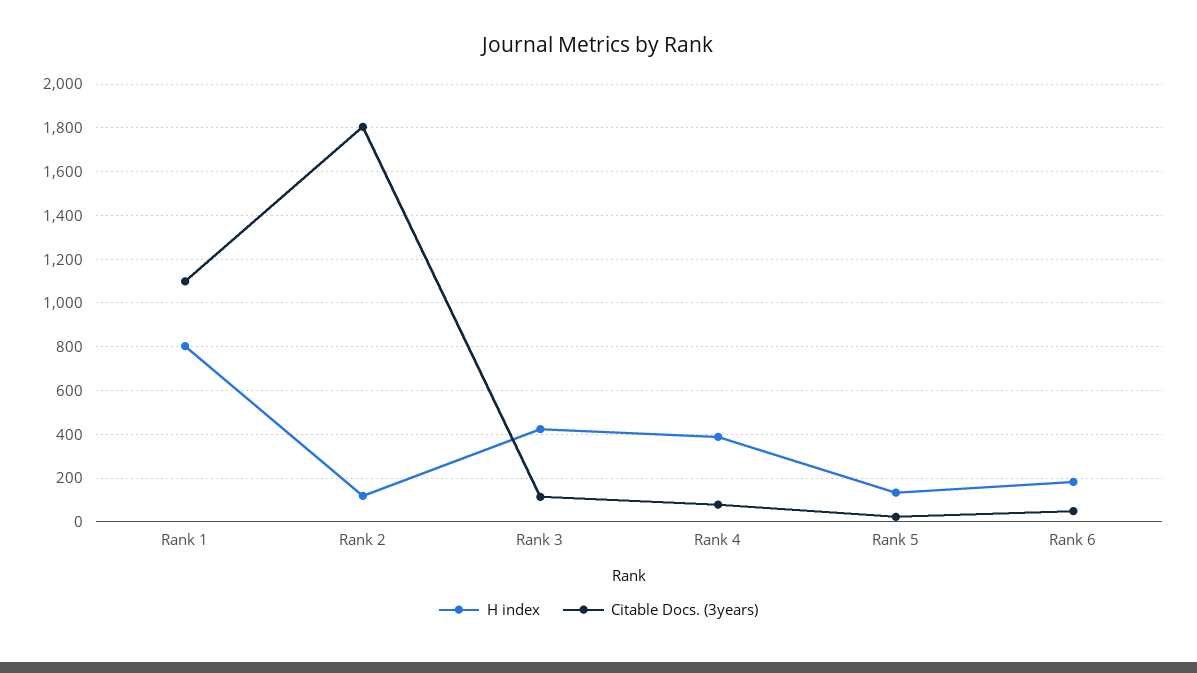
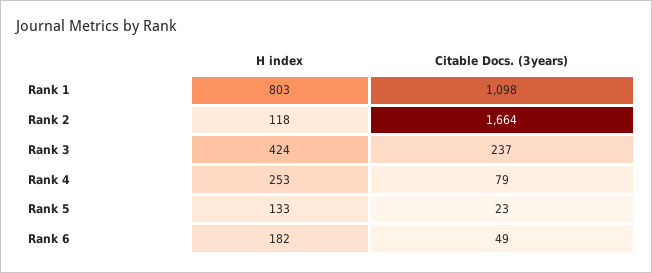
  {
    "H index": {
      "Rank 1": 803,
      "Rank 2": 118,
      "Rank 3": 424,
-     "Rank 4": 400,
+     "Rank 4": 253,
      "Rank 5": 133,
      "Rank 6": 182
    },
    "Citable Docs. (3years)": {
      "Rank 1": 1098,
-     "Rank 2": 1800,
+     "Rank 2": 1664,
-     "Rank 3": 100,
+     "Rank 3": 237,
      "Rank 4": 79,
      "Rank 5": 23,
      "Rank 6": 49
    }
  }

